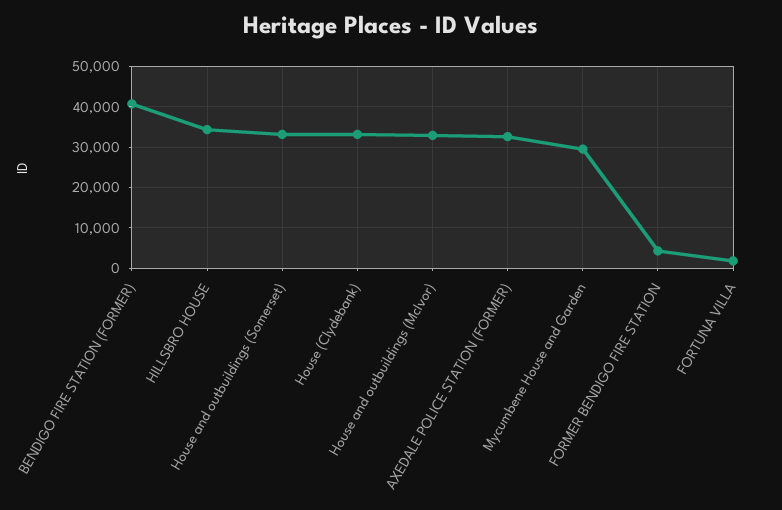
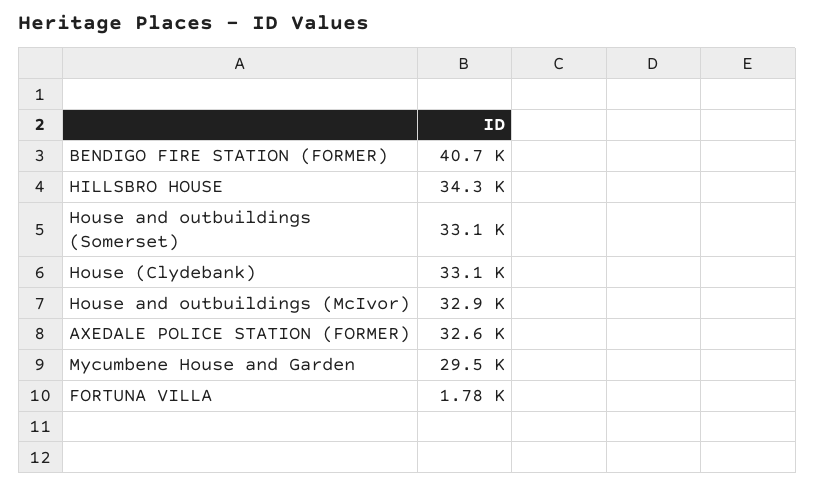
  {
    "BENDIGO FIRE STATION (FORMER)": 40700,
    "HILLSBRO HOUSE": 34300,
    "House and outbuildings (Somerset)": 33100,
    "House (Clydebank)": 33100,
    "House and outbuildings (McIvor)": 32900,
    "AXEDALE POLICE STATION (FORMER)": 32600,
    "Mycumbene House and Garden": 29500,
-   "FORMER BENDIGO FIRE STATION": 4000,
    "FORTUNA VILLA": 1780
  }

